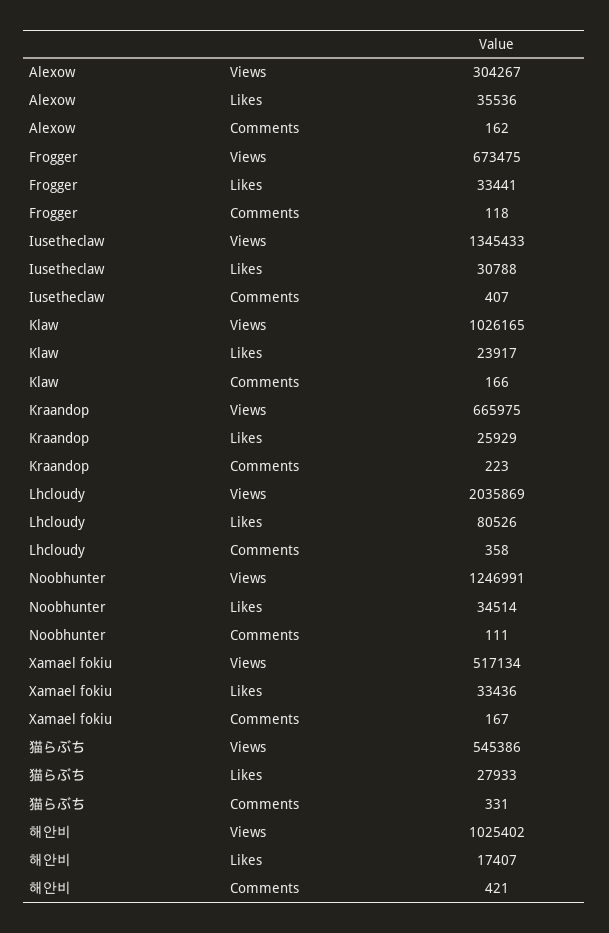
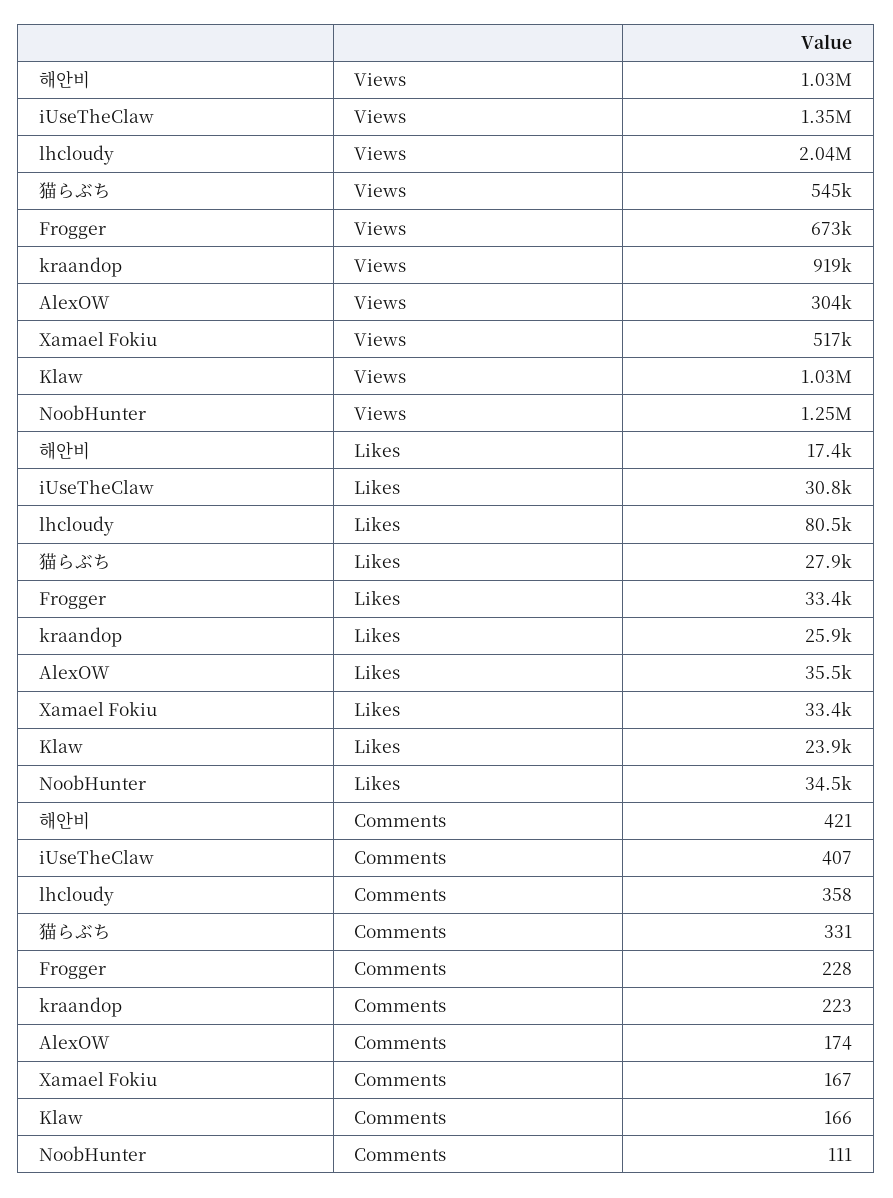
  {
    "Alexow": {
      "Views": 304267,
      "Likes": 35536,
-     "Comments": 162
+     "Comments": 174
    },
    "Frogger": {
      "Views": 673475,
      "Likes": 33441,
-     "Comments": 118
+     "Comments": 228
    },
    "Iusetheclaw": {
      "Views": 1345433,
      "Likes": 30788,
      "Comments": 407
    },
    "Klaw": {
      "Views": 1026165,
      "Likes": 23917,
      "Comments": 166
    },
    "Kraandop": {
-     "Views": 665975,
+     "Views": 919000,
      "Likes": 25929,
      "Comments": 223
    },
    "Lhcloudy": {
      "Views": 2035869,
      "Likes": 80526,
      "Comments": 358
    },
    "Noobhunter": {
      "Views": 1246991,
      "Likes": 34514,
      "Comments": 111
    },
    "Xamael fokiu": {
      "Views": 517134,
      "Likes": 33436,
      "Comments": 167
    },
    "猫らぶち": {
      "Views": 545386,
      "Likes": 27933,
      "Comments": 331
    },
    "해안비": {
      "Views": 1025402,
      "Likes": 17407,
      "Comments": 421
    }
  }

